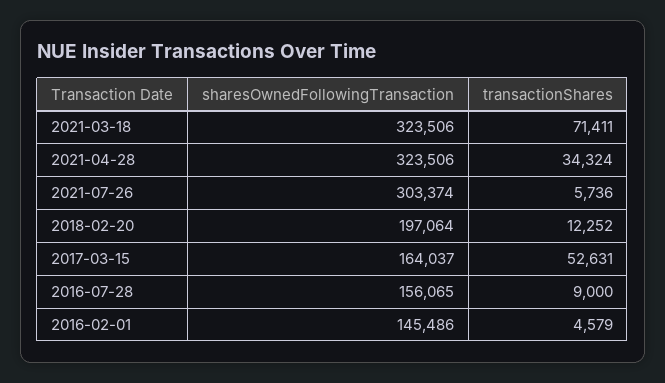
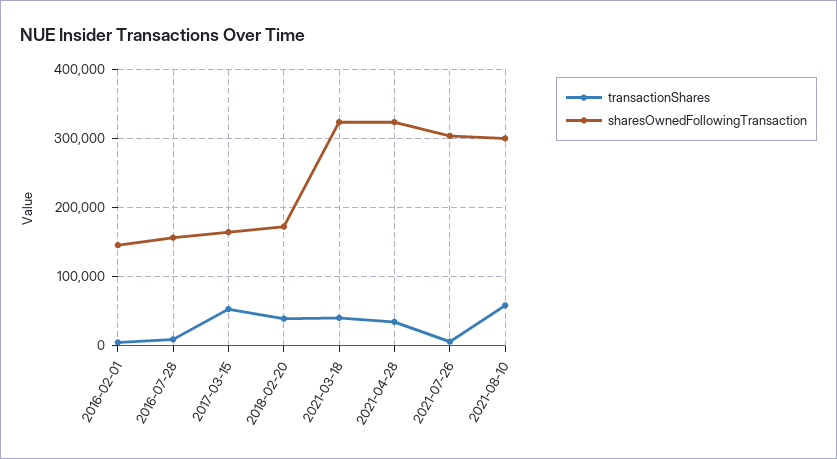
  {
    "sharesOwnedFollowingTransaction": {
      "2021-03-18": 323506,
      "2021-04-28": 323506,
      "2021-07-26": 303374,
-     "2018-02-20": 197064,
+     "2018-02-20": 170000,
      "2017-03-15": 164037,
      "2016-07-28": 156065,
-     "2016-02-01": 145486
+     "2016-02-01": 145486,
+     "2021-08-10": 300000
    },
    "transactionShares": {
-     "2021-03-18": 71411,
+     "2021-03-18": 40000,
      "2021-04-28": 34324,
      "2021-07-26": 5736,
-     "2018-02-20": 12252,
+     "2018-02-20": 40000,
      "2017-03-15": 52631,
      "2016-07-28": 9000,
-     "2016-02-01": 4579
+     "2016-02-01": 4579,
+     "2021-08-10": 60000
    }
  }

